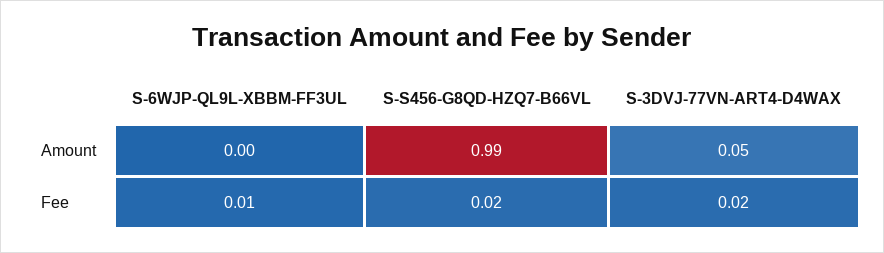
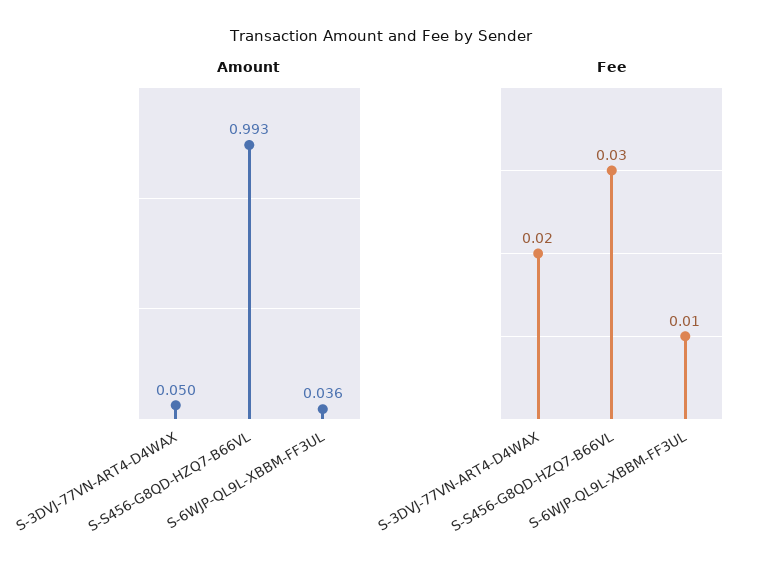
  {
    "Amount": {
-     "S-6WJP-QL9L-XBBM-FF3UL": 0,
+     "S-6WJP-QL9L-XBBM-FF3UL": 0.036,
      "S-S456-G8QD-HZQ7-B66VL": 0.993,
      "S-3DVJ-77VN-ART4-D4WAX": 0.05
    },
    "Fee": {
      "S-6WJP-QL9L-XBBM-FF3UL": 0.01,
-     "S-S456-G8QD-HZQ7-B66VL": 0.02,
+     "S-S456-G8QD-HZQ7-B66VL": 0.03,
      "S-3DVJ-77VN-ART4-D4WAX": 0.02
    }
  }

